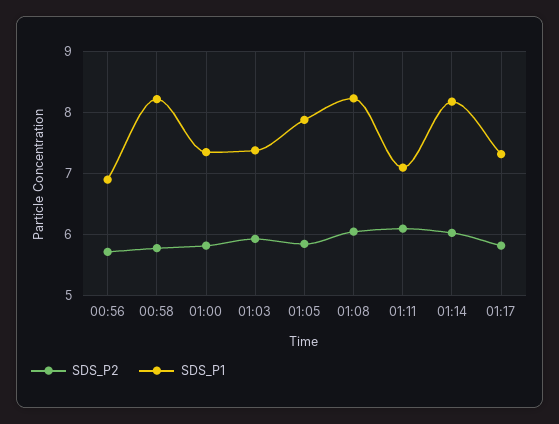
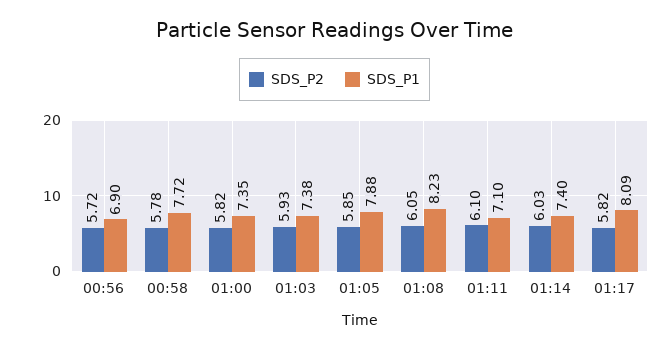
  {
    "SDS_P2": {
      "00:56": 5.72,
      "00:58": 5.78,
      "01:00": 5.82,
      "01:03": 5.93,
      "01:05": 5.85,
      "01:08": 6.05,
      "01:11": 6.1,
      "01:14": 6.03,
      "01:17": 5.82
    },
    "SDS_P1": {
      "00:56": 6.9,
-     "00:58": 8.2,
+     "00:58": 7.72,
      "01:00": 7.35,
      "01:03": 7.38,
      "01:05": 7.88,
      "01:08": 8.23,
      "01:11": 7.1,
-     "01:14": 8.2,
+     "01:14": 7.4,
-     "01:17": 7.3
+     "01:17": 8.09
    }
  }

